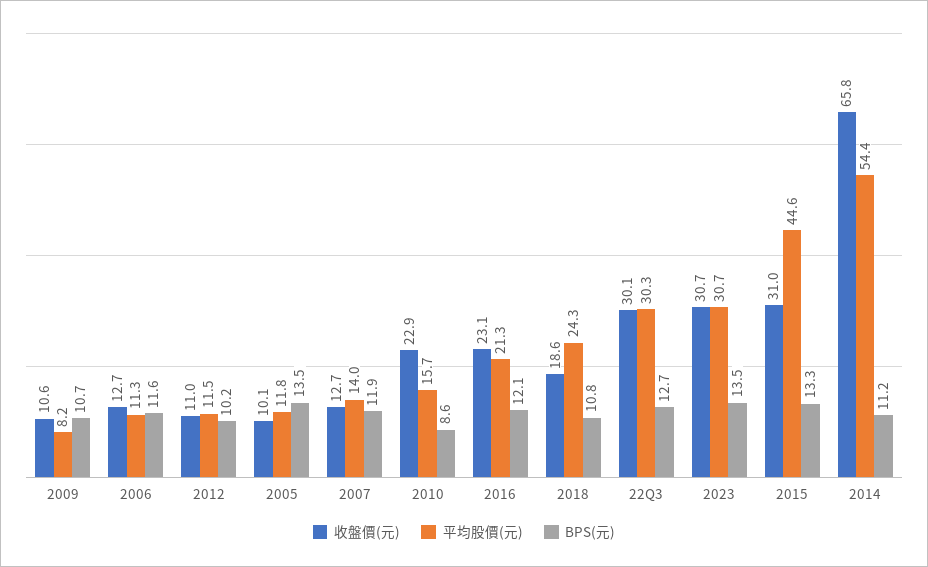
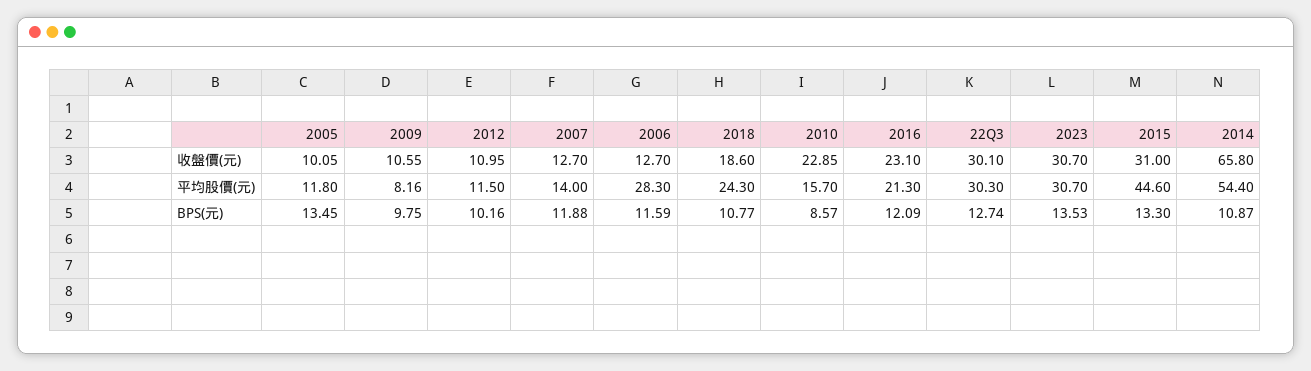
  {
    "收盤價(元)": {
      "2009": 10.55,
      "2006": 12.7,
      "2012": 10.95,
      "2005": 10.05,
      "2007": 12.7,
      "2010": 22.85,
      "2016": 23.1,
      "2018": 18.6,
      "22Q3": 30.1,
      "2023": 30.7,
      "2015": 31,
      "2014": 65.8
    },
    "平均股價(元)": {
      "2009": 8.16,
-     "2006": 11.3,
+     "2006": 28.3,
      "2012": 11.5,
      "2005": 11.8,
      "2007": 14,
      "2010": 15.7,
      "2016": 21.3,
      "2018": 24.3,
      "22Q3": 30.3,
      "2023": 30.7,
      "2015": 44.6,
      "2014": 54.4
    },
    "BPS(元)": {
-     "2009": 10.7,
+     "2009": 9.75,
      "2006": 11.59,
      "2012": 10.16,
      "2005": 13.45,
      "2007": 11.88,
      "2010": 8.57,
      "2016": 12.09,
      "2018": 10.77,
      "22Q3": 12.74,
      "2023": 13.53,
      "2015": 13.3,
-     "2014": 11.2
+     "2014": 10.87
    }
  }

